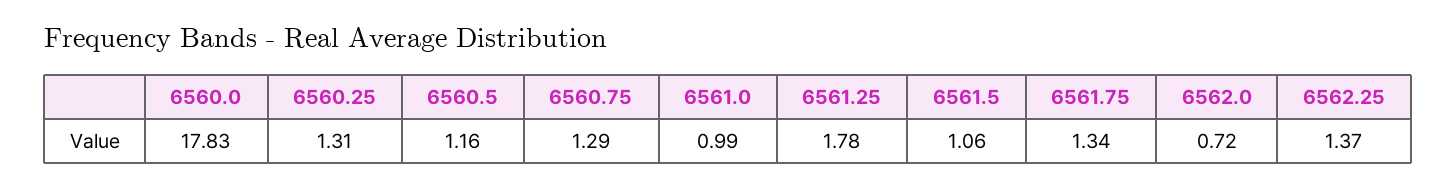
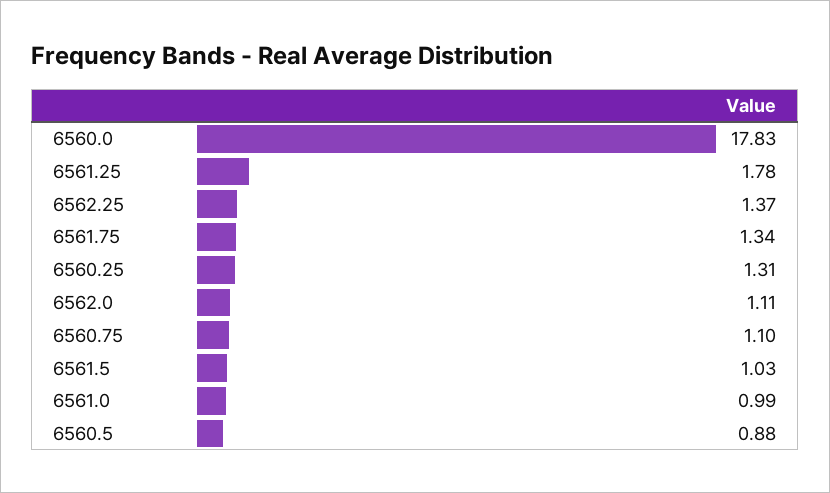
  {
    "6560.0": 17.83,
    "6560.25": 1.31,
-   "6560.5": 1.16,
+   "6560.5": 0.88,
-   "6560.75": 1.29,
+   "6560.75": 1.1,
    "6561.0": 0.99,
    "6561.25": 1.78,
-   "6561.5": 1.06,
+   "6561.5": 1.03,
    "6561.75": 1.34,
-   "6562.0": 0.72,
+   "6562.0": 1.11,
    "6562.25": 1.37
  }

